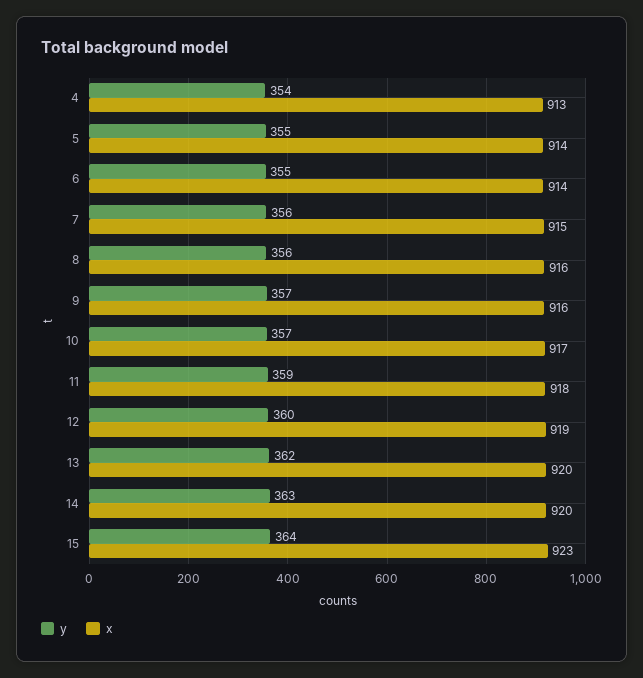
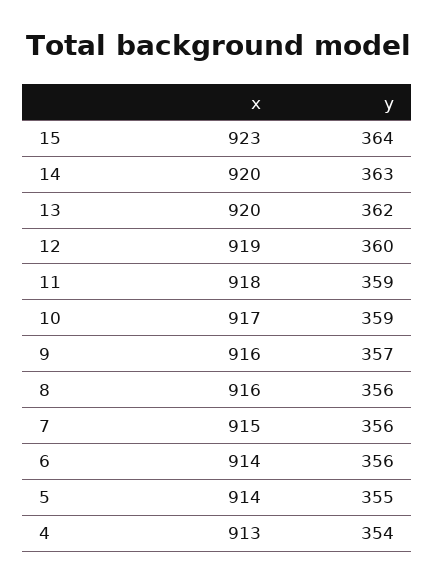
  {
    "y": {
      "4": 354,
      "5": 355,
-     "6": 355,
+     "6": 356,
      "7": 356,
      "8": 356,
      "9": 357,
-     "10": 357,
+     "10": 359,
      "11": 359,
      "12": 360,
      "13": 362,
      "14": 363,
      "15": 364
    },
    "x": {
      "4": 913,
      "5": 914,
      "6": 914,
      "7": 915,
      "8": 916,
      "9": 916,
      "10": 917,
      "11": 918,
      "12": 919,
      "13": 920,
      "14": 920,
      "15": 923
    }
  }

